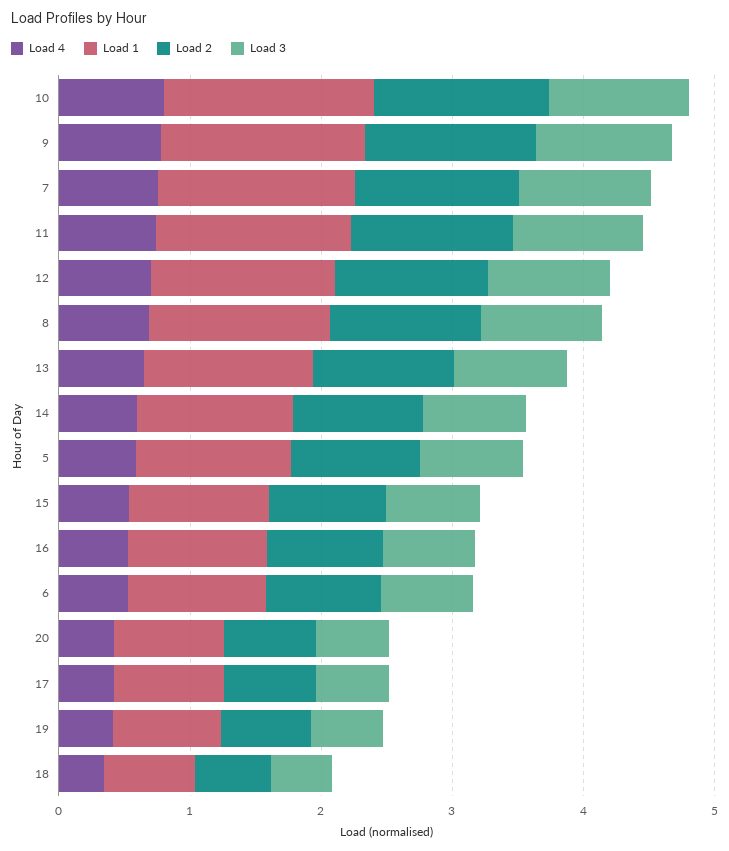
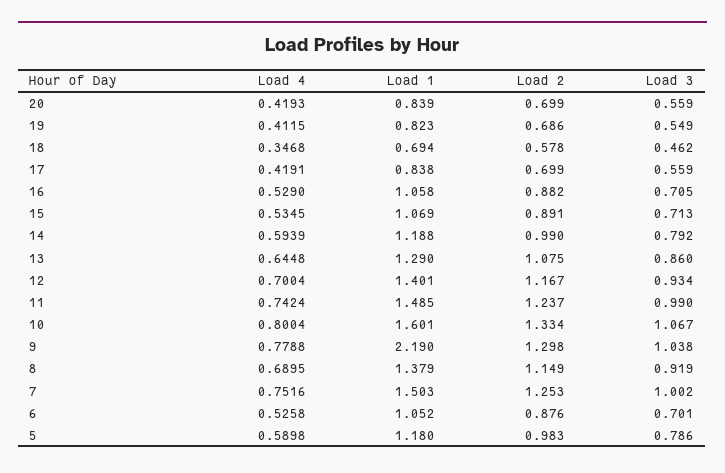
  {
    "Load 4": {
      "10": 0.8004,
      "9": 0.7788,
      "7": 0.7516,
      "11": 0.7424,
      "12": 0.7004,
      "8": 0.6895,
      "13": 0.6448,
      "14": 0.5939,
      "5": 0.5898,
      "15": 0.5345,
      "16": 0.529,
      "6": 0.5258,
      "20": 0.4193,
      "17": 0.4191,
      "19": 0.4115,
      "18": 0.3468
    },
    "Load 1": {
      "10": 1.601,
-     "9": 1.6,
+     "9": 2.19,
      "7": 1.503,
      "11": 1.485,
      "12": 1.401,
      "8": 1.379,
      "13": 1.29,
      "14": 1.188,
      "5": 1.18,
      "15": 1.069,
      "16": 1.058,
      "6": 1.052,
      "20": 0.839,
      "17": 0.838,
      "19": 0.823,
      "18": 0.694
    },
    "Load 2": {
      "10": 1.334,
      "9": 1.298,
      "7": 1.253,
      "11": 1.237,
      "12": 1.167,
      "8": 1.149,
      "13": 1.075,
      "14": 0.99,
      "5": 0.983,
      "15": 0.891,
      "16": 0.882,
      "6": 0.876,
      "20": 0.699,
      "17": 0.699,
      "19": 0.686,
      "18": 0.578
    },
    "Load 3": {
      "10": 1.067,
      "9": 1.038,
      "7": 1.002,
      "11": 0.99,
      "12": 0.934,
      "8": 0.919,
      "13": 0.86,
      "14": 0.792,
      "5": 0.786,
      "15": 0.713,
      "16": 0.705,
      "6": 0.701,
      "20": 0.559,
      "17": 0.559,
      "19": 0.549,
      "18": 0.462
    }
  }

